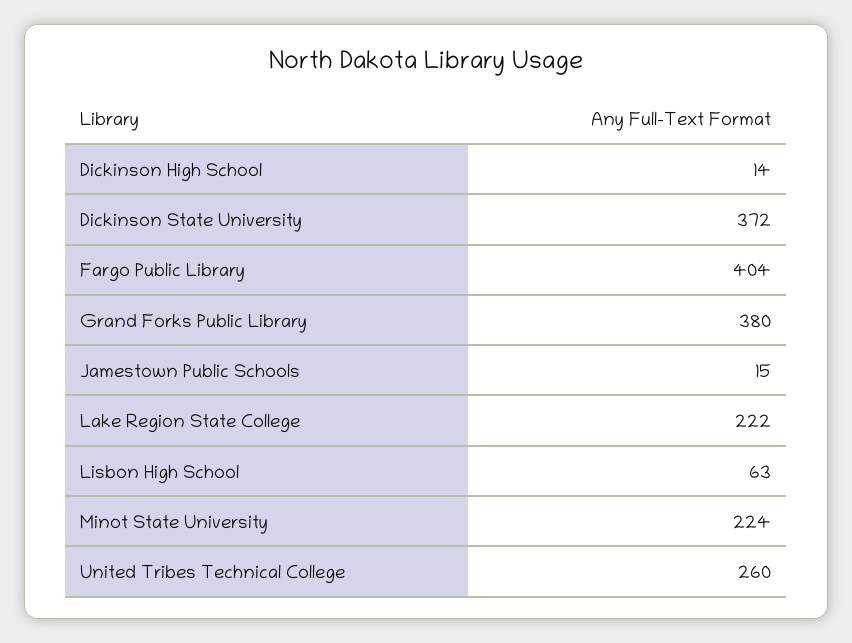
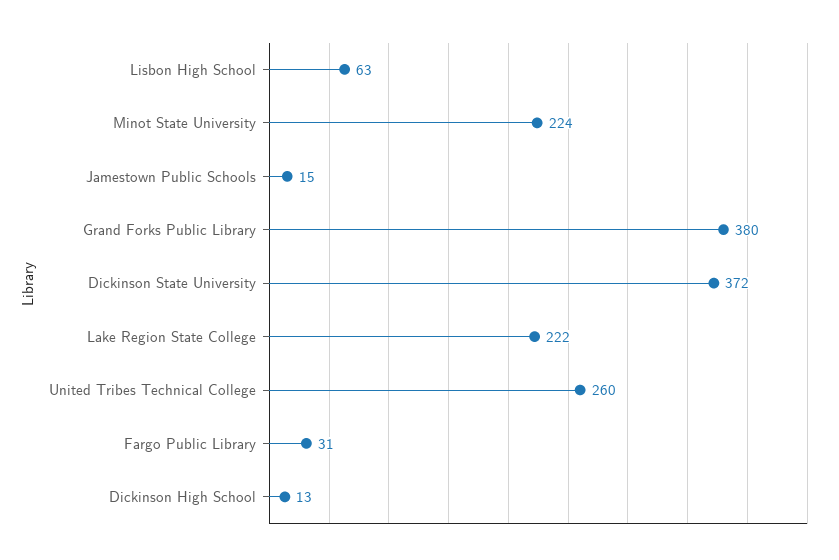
  {
-   "Dickinson High School": 14,
+   "Dickinson High School": 13,
    "Dickinson State University": 372,
-   "Fargo Public Library": 404,
+   "Fargo Public Library": 31,
    "Grand Forks Public Library": 380,
    "Jamestown Public Schools": 15,
    "Lake Region State College": 222,
    "Lisbon High School": 63,
    "Minot State University": 224,
    "United Tribes Technical College": 260
  }

